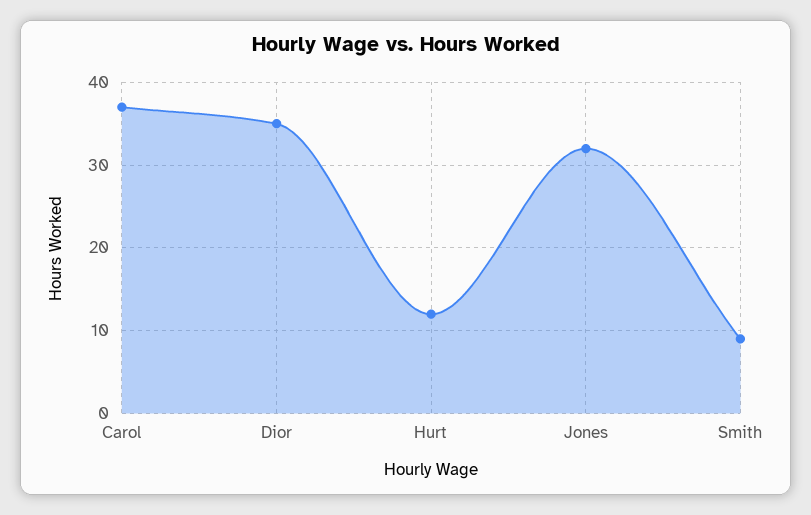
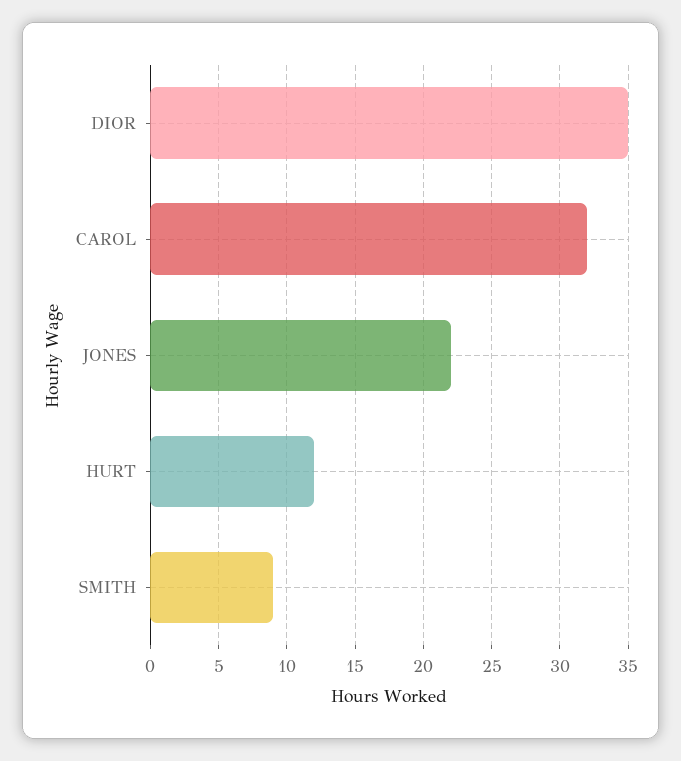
  {
-   "Carol": 37,
+   "Carol": 32,
    "Dior": 35,
    "Hurt": 12,
-   "Jones": 32,
+   "Jones": 22,
    "Smith": 9
  }

